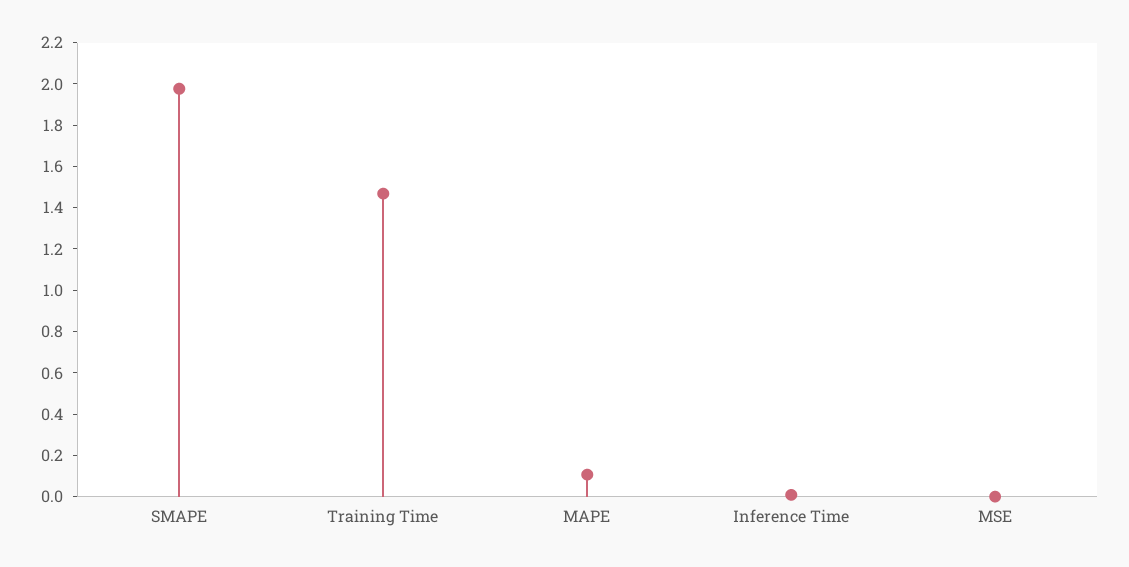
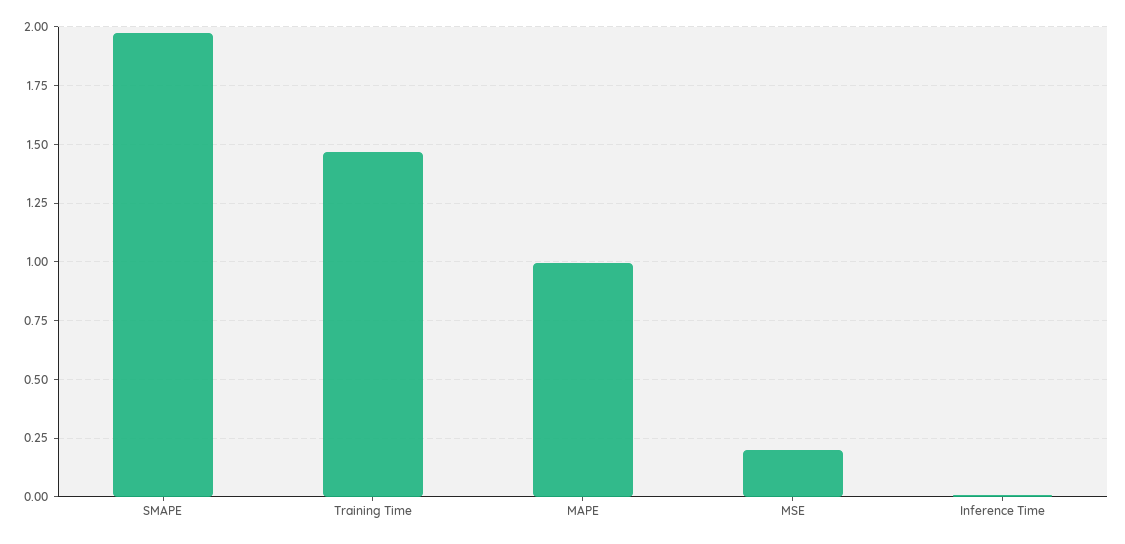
  {
    "SMAPE": 2,
    "Training Time": 1.45,
-   "MAPE": 0.1,
+   "MAPE": 1,
    "Inference Time": 0,
-   "MSE": 0
+   "MSE": 0.2
  }

